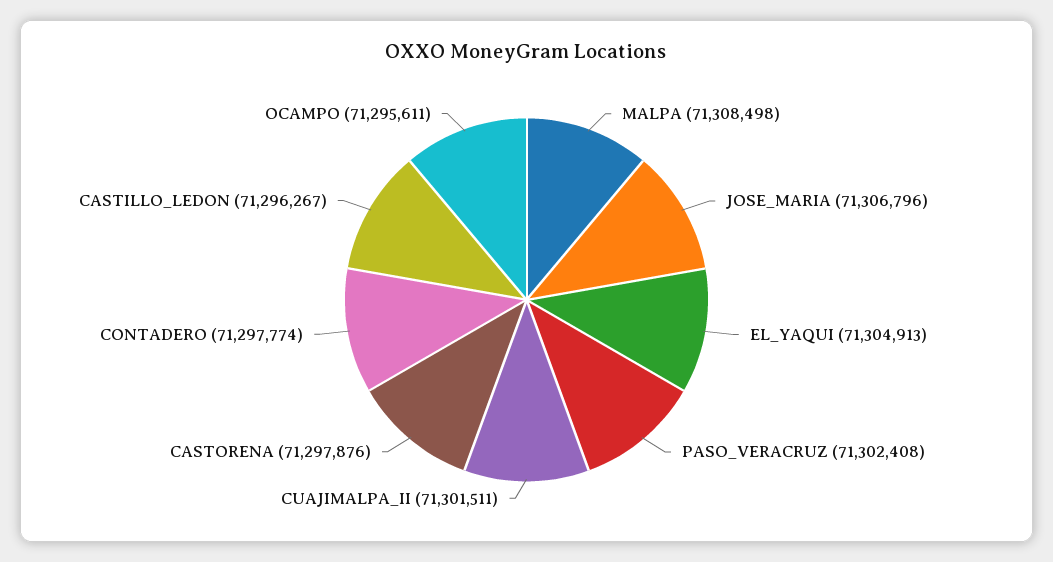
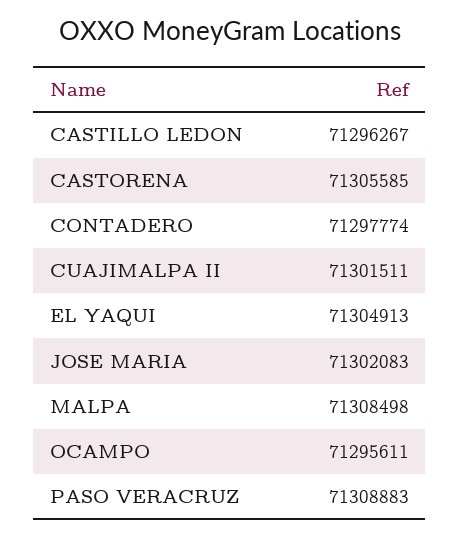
  {
    "MALPA": 71308498,
-   "JOSE_MARIA": 71306796,
+   "JOSE_MARIA": 71302083,
    "EL_YAQUI": 71304913,
-   "PASO_VERACRUZ": 71302408,
+   "PASO_VERACRUZ": 71308883,
    "CUAJIMALPA_II": 71301511,
-   "CASTORENA": 71297876,
+   "CASTORENA": 71305585,
    "CONTADERO": 71297774,
    "CASTILLO_LEDON": 71296267,
    "OCAMPO": 71295611
  }

